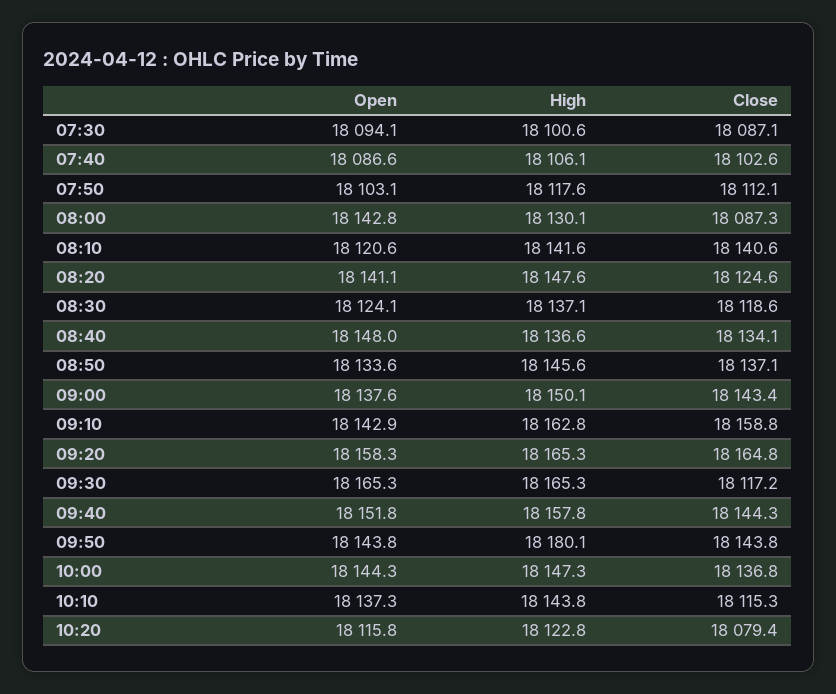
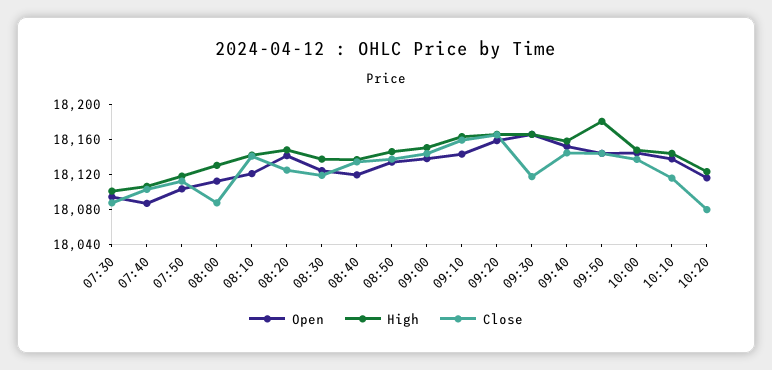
  {
    "Open": {
      "07:30": 18094.1,
      "07:40": 18086.6,
      "07:50": 18103.1,
-     "08:00": 18142.8,
+     "08:00": 18110,
      "08:10": 18120.6,
      "08:20": 18141.1,
      "08:30": 18124.1,
-     "08:40": 18148,
+     "08:40": 18120,
      "08:50": 18133.6,
      "09:00": 18137.6,
      "09:10": 18142.9,
      "09:20": 18158.3,
      "09:30": 18165.3,
      "09:40": 18151.8,
      "09:50": 18143.8,
      "10:00": 18144.3,
      "10:10": 18137.3,
      "10:20": 18115.8
    },
    "High": {
      "07:30": 18100.6,
      "07:40": 18106.1,
      "07:50": 18117.6,
      "08:00": 18130.1,
      "08:10": 18141.6,
      "08:20": 18147.6,
      "08:30": 18137.1,
      "08:40": 18136.6,
      "08:50": 18145.6,
      "09:00": 18150.1,
      "09:10": 18162.8,
      "09:20": 18165.3,
      "09:30": 18165.3,
      "09:40": 18157.8,
      "09:50": 18180.1,
      "10:00": 18147.3,
      "10:10": 18143.8,
      "10:20": 18122.8
    },
    "Close": {
      "07:30": 18087.1,
      "07:40": 18102.6,
      "07:50": 18112.1,
      "08:00": 18087.3,
      "08:10": 18140.6,
      "08:20": 18124.6,
      "08:30": 18118.6,
      "08:40": 18134.1,
      "08:50": 18137.1,
      "09:00": 18143.4,
      "09:10": 18158.8,
      "09:20": 18164.8,
      "09:30": 18117.2,
      "09:40": 18144.3,
      "09:50": 18143.8,
      "10:00": 18136.8,
      "10:10": 18115.3,
      "10:20": 18079.4
    }
  }

